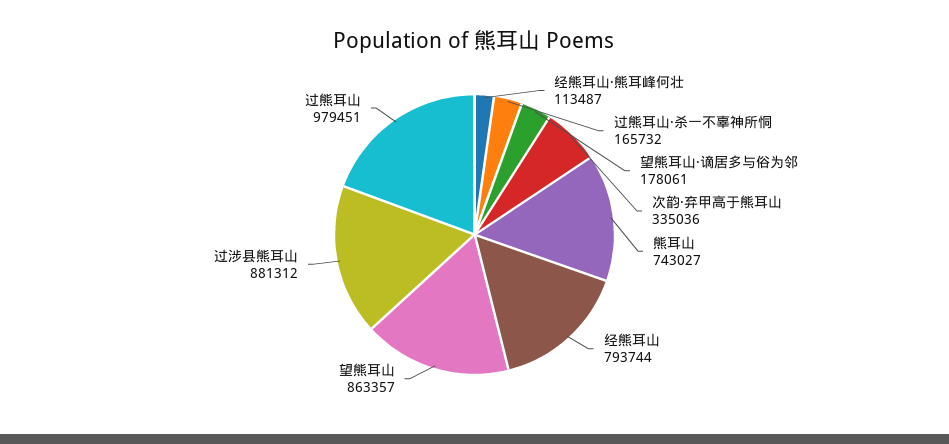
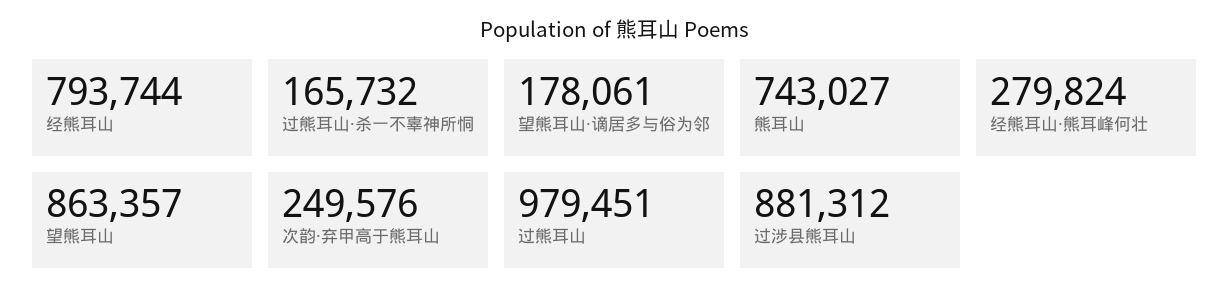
  {
-   "经熊耳山·熊耳峰何壮": 113487,
+   "经熊耳山·熊耳峰何壮": 279824,
    "过熊耳山·杀一不辜神所恫": 165732,
    "望熊耳山·谪居多与俗为邻": 178061,
-   "次韵·弃甲高于熊耳山": 335036,
+   "次韵·弃甲高于熊耳山": 249576,
    "熊耳山": 743027,
    "经熊耳山": 793744,
    "望熊耳山": 863357,
    "过涉县熊耳山": 881312,
    "过熊耳山": 979451
  }

